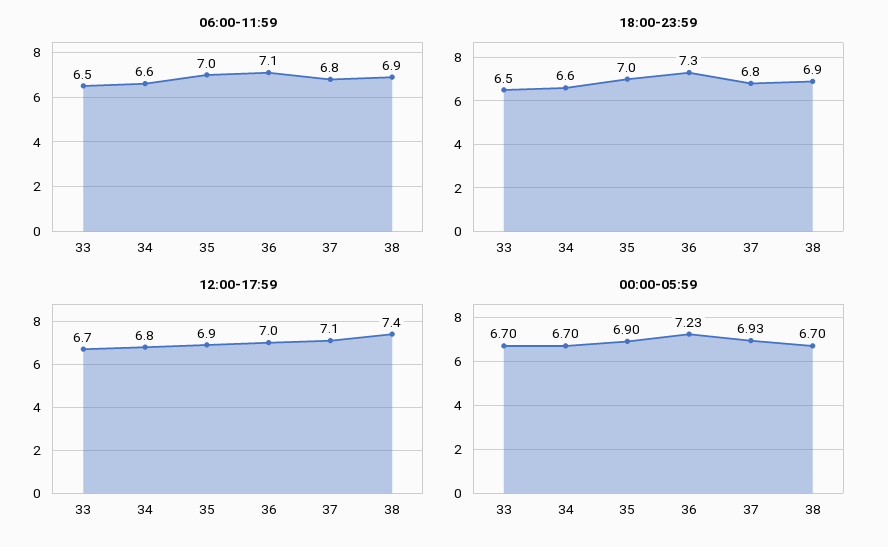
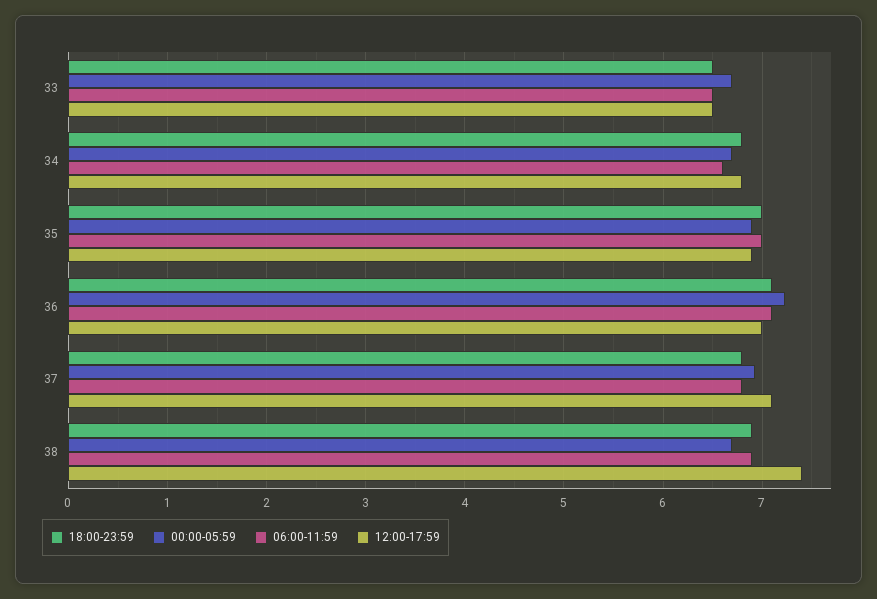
  {
    "06:00-11:59": {
      "33": 6.5,
      "34": 6.6,
      "35": 7,
      "36": 7.1,
      "37": 6.8,
      "38": 6.9
    },
    "18:00-23:59": {
      "33": 6.5,
-     "34": 6.6,
+     "34": 6.8,
      "35": 7,
-     "36": 7.3,
+     "36": 7.1,
      "37": 6.8,
      "38": 6.9
    },
    "12:00-17:59": {
-     "33": 6.7,
+     "33": 6.5,
      "34": 6.8,
      "35": 6.9,
      "36": 7,
      "37": 7.1,
      "38": 7.4
    },
    "00:00-05:59": {
      "33": 6.7,
      "34": 6.7,
      "35": 6.9,
      "36": 7.23,
      "37": 6.93,
      "38": 6.7
    }
  }

